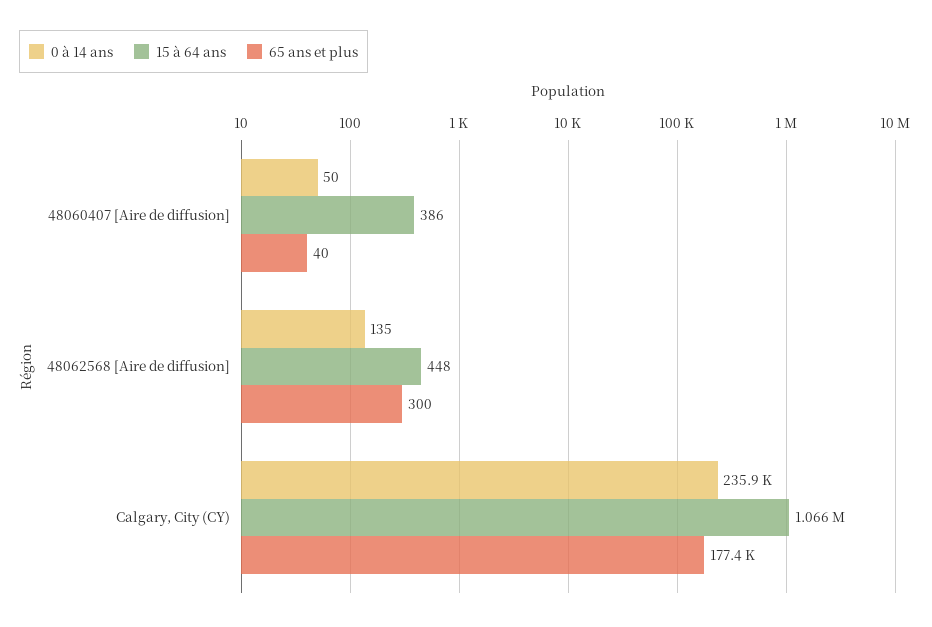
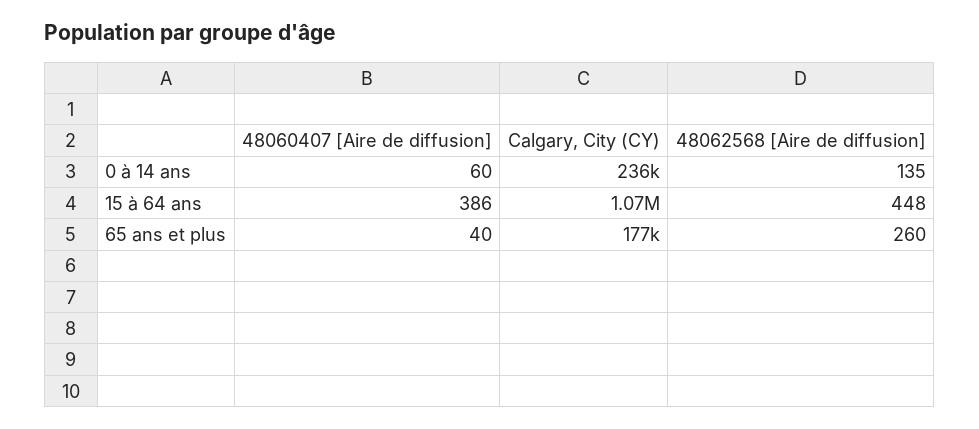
  {
    "0 à 14 ans": {
-     "48060407 [Aire de diffusion]": 50,
+     "48060407 [Aire de diffusion]": 60,
      "48062568 [Aire de diffusion]": 135,
      "Calgary, City (CY)": 235900
    },
    "15 à 64 ans": {
      "48060407 [Aire de diffusion]": 386,
      "48062568 [Aire de diffusion]": 448,
      "Calgary, City (CY)": 1066000
    },
    "65 ans et plus": {
      "48060407 [Aire de diffusion]": 40,
-     "48062568 [Aire de diffusion]": 300,
+     "48062568 [Aire de diffusion]": 260,
      "Calgary, City (CY)": 177400
    }
  }

